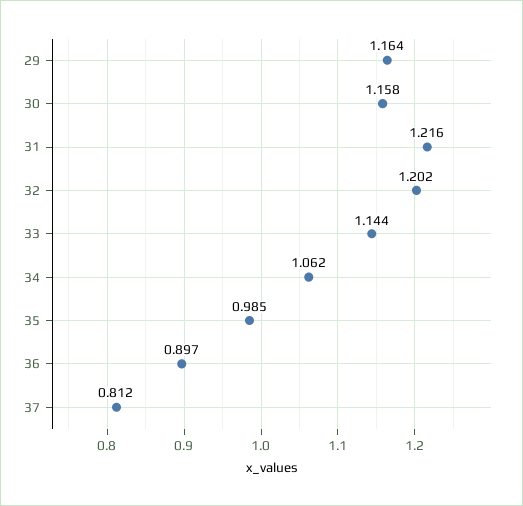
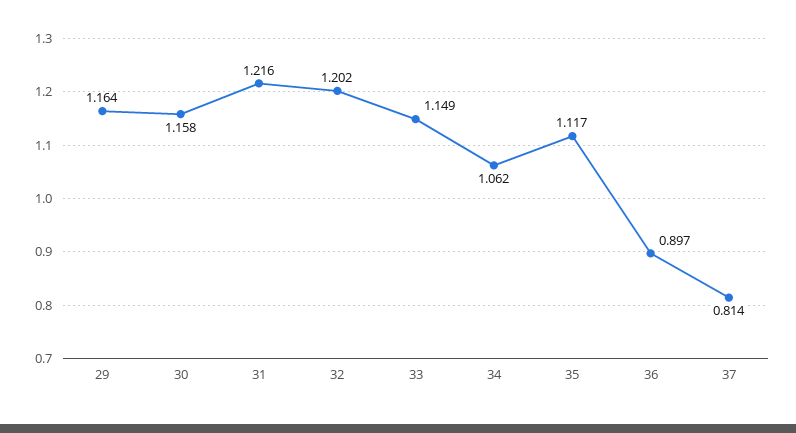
  {
    "29": 1.164,
    "30": 1.158,
    "31": 1.216,
    "32": 1.202,
-   "33": 1.144,
+   "33": 1.149,
    "34": 1.062,
-   "35": 0.985,
+   "35": 1.117,
    "36": 0.897,
-   "37": 0.812
+   "37": 0.814
  }

